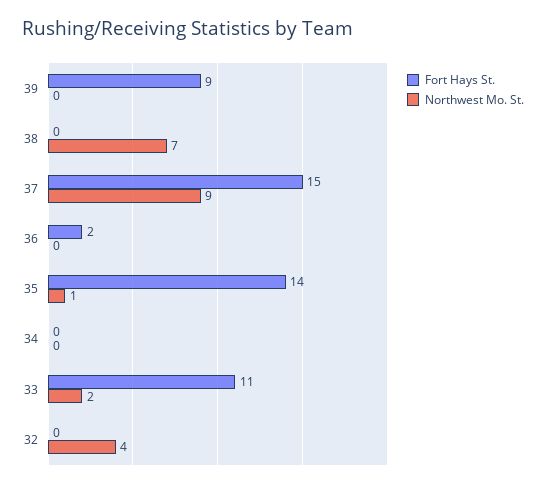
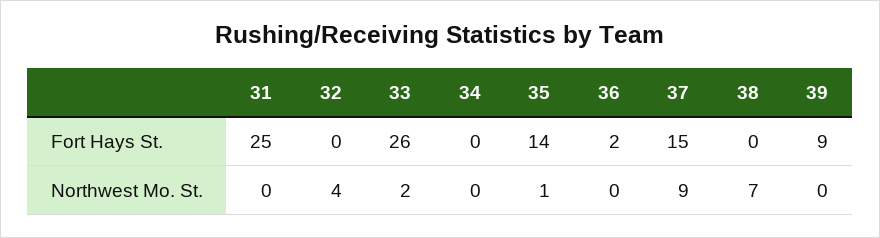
  {
    "Fort Hays St.": {
      "39": 9,
      "38": 0,
      "37": 15,
      "36": 2,
      "35": 14,
      "34": 0,
-     "33": 11,
+     "33": 26,
-     "32": 0
+     "32": 0,
+     "31": 25
    },
    "Northwest Mo. St.": {
      "39": 0,
      "38": 7,
      "37": 9,
      "36": 0,
      "35": 1,
      "34": 0,
      "33": 2,
-     "32": 4
+     "32": 4,
+     "31": 0
    }
  }

